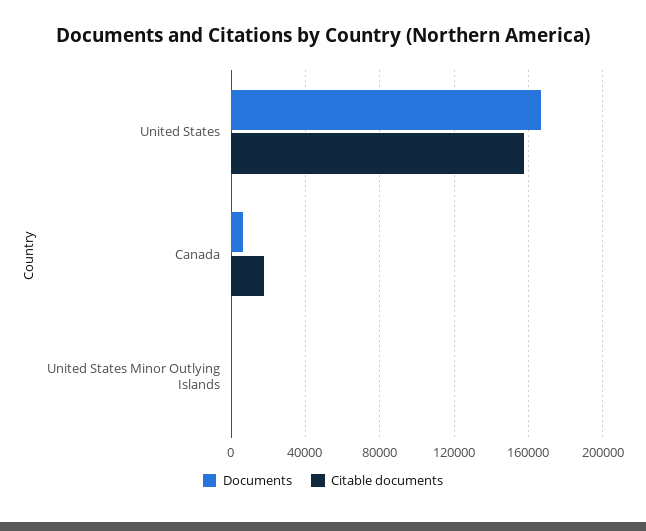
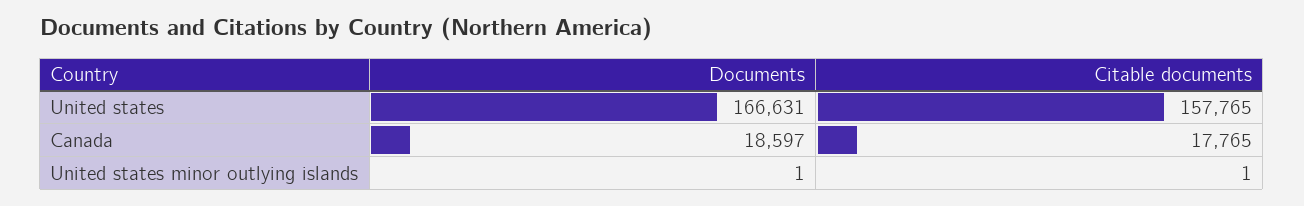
  {
    "Documents": {
      "United States": 166631,
-     "Canada": 5000,
+     "Canada": 18597,
      "United States Minor Outlying Islands": 1
    },
    "Citable documents": {
      "United States": 157765,
      "Canada": 17765,
      "United States Minor Outlying Islands": 1
    }
  }

